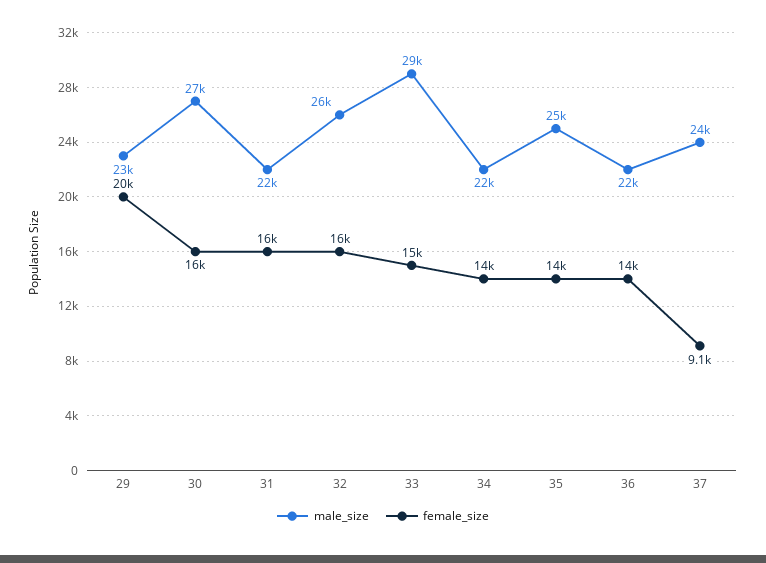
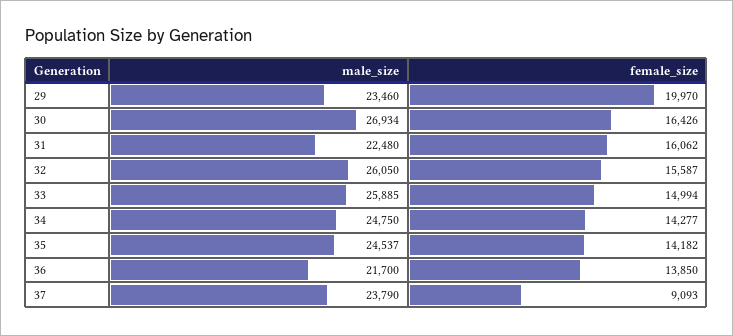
  {
    "male_size": {
      "29": 23460,
      "30": 26934,
      "31": 22480,
      "32": 26050,
-     "33": 29000,
+     "33": 25885,
-     "34": 22000,
+     "34": 24750,
      "35": 24537,
      "36": 21700,
      "37": 23790
    },
    "female_size": {
      "29": 19970,
      "30": 16426,
      "31": 16062,
      "32": 15587,
      "33": 14994,
      "34": 14277,
      "35": 14182,
      "36": 13850,
      "37": 9093
    }
  }

